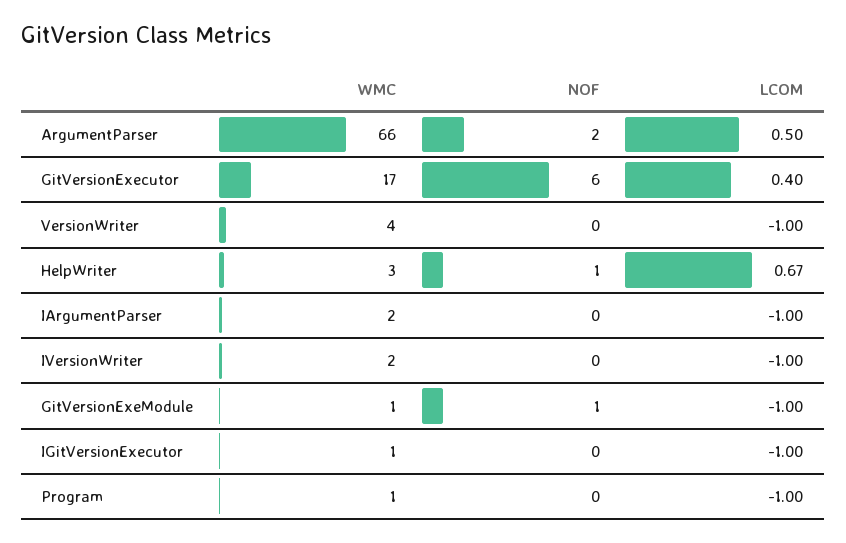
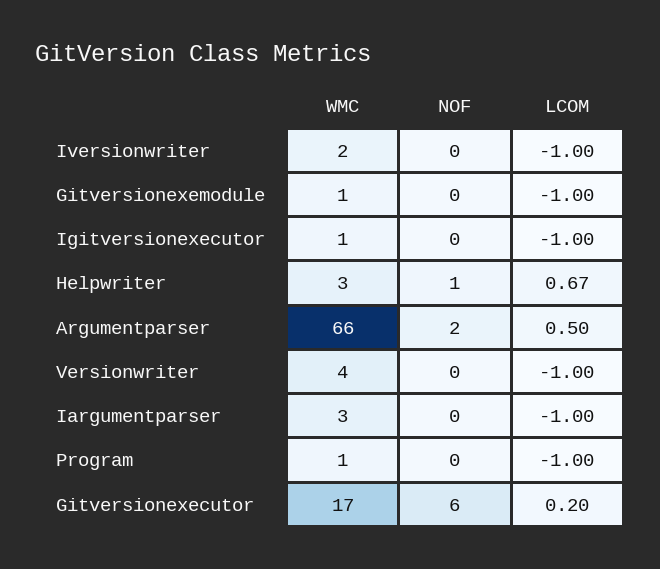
  {
    "WMC": {
      "ArgumentParser": 66,
      "GitVersionExecutor": 17,
      "VersionWriter": 4,
      "HelpWriter": 3,
-     "IArgumentParser": 2,
+     "IArgumentParser": 3,
      "IVersionWriter": 2,
      "GitVersionExeModule": 1,
      "IGitVersionExecutor": 1,
      "Program": 1
    },
    "NOF": {
      "ArgumentParser": 2,
      "GitVersionExecutor": 6,
      "VersionWriter": 0,
      "HelpWriter": 1,
      "IArgumentParser": 0,
      "IVersionWriter": 0,
-     "GitVersionExeModule": 1,
+     "GitVersionExeModule": 0,
      "IGitVersionExecutor": 0,
      "Program": 0
    },
    "LCOM": {
      "ArgumentParser": 0.5,
-     "GitVersionExecutor": 0.4,
+     "GitVersionExecutor": 0.2,
      "VersionWriter": -1,
      "HelpWriter": 0.67,
      "IArgumentParser": -1,
      "IVersionWriter": -1,
      "GitVersionExeModule": -1,
      "IGitVersionExecutor": -1,
      "Program": -1
    }
  }

